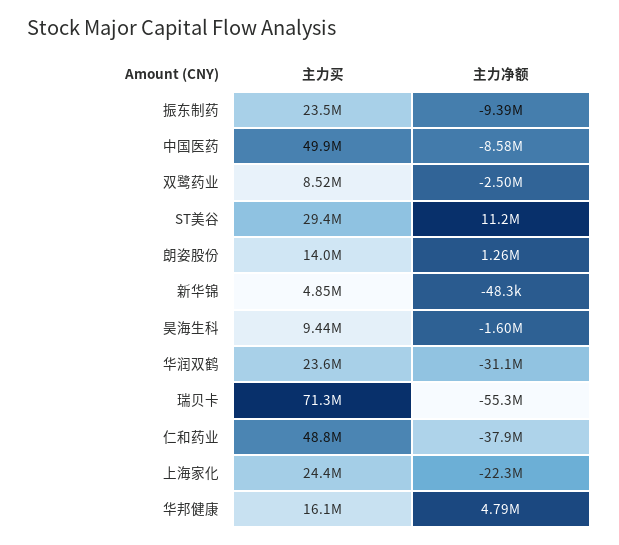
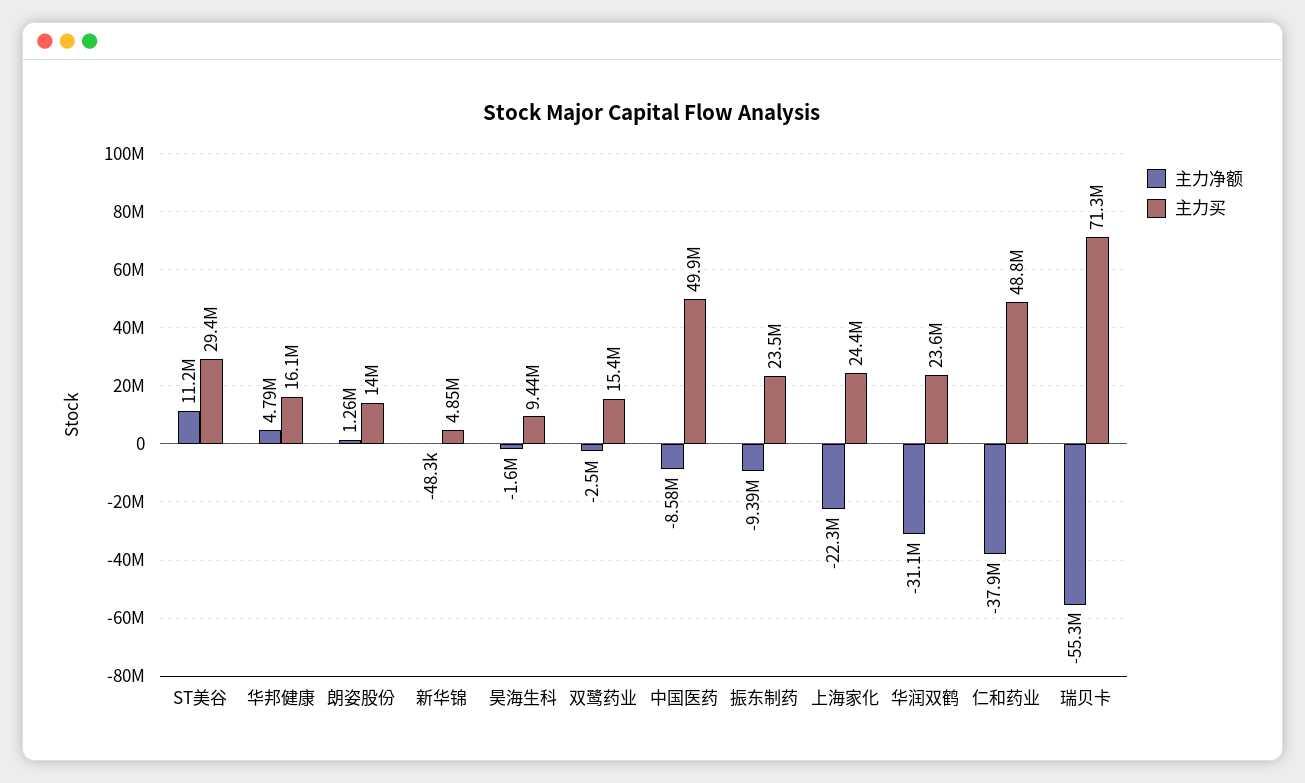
  {
    "主力买": {
      "振东制药": 23500000,
      "中国医药": 49900000,
-     "双鹭药业": 8520000,
+     "双鹭药业": 15400000,
      "ST美谷": 29400000,
      "朗姿股份": 14000000,
      "新华锦": 4850000,
      "昊海生科": 9440000,
      "华润双鹤": 23600000,
      "瑞贝卡": 71300000,
      "仁和药业": 48800000,
      "上海家化": 24400000,
      "华邦健康": 16100000
    },
    "主力净额": {
      "振东制药": -9390000,
      "中国医药": -8580000,
      "双鹭药业": -2500000,
      "ST美谷": 11200000,
      "朗姿股份": 1260000,
      "新华锦": -48300,
      "昊海生科": -1600000,
      "华润双鹤": -31100000,
      "瑞贝卡": -55300000,
      "仁和药业": -37900000,
      "上海家化": -22300000,
      "华邦健康": 4790000
    }
  }

